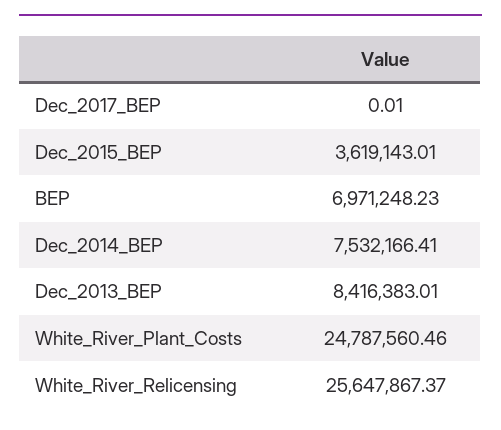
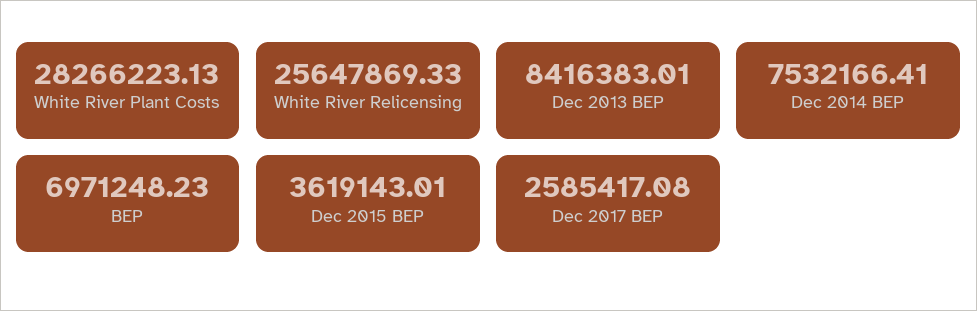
  {
-   "Dec_2017_BEP": 0.01,
+   "Dec_2017_BEP": 2585417.08,
    "Dec_2015_BEP": 3619143.01,
    "BEP": 6971248.23,
    "Dec_2014_BEP": 7532166.41,
    "Dec_2013_BEP": 8416383.01,
-   "White_River_Plant_Costs": 24787560.46,
+   "White_River_Plant_Costs": 28266223.13,
-   "White_River_Relicensing": 25647867.37
+   "White_River_Relicensing": 25647869.33
  }

